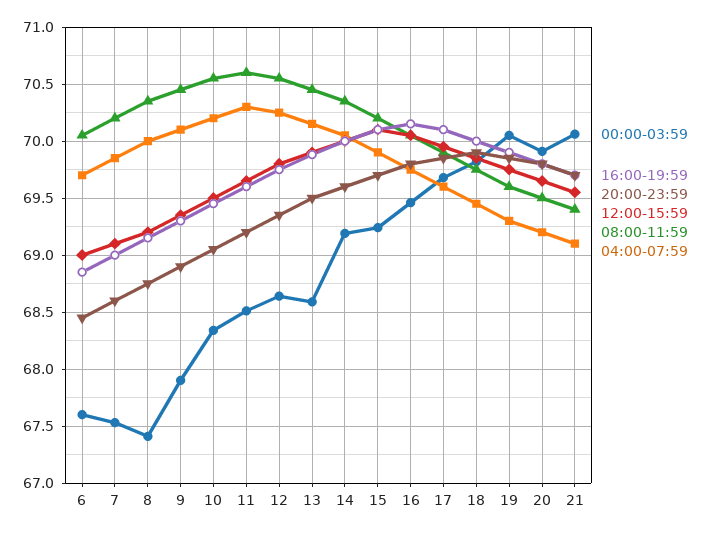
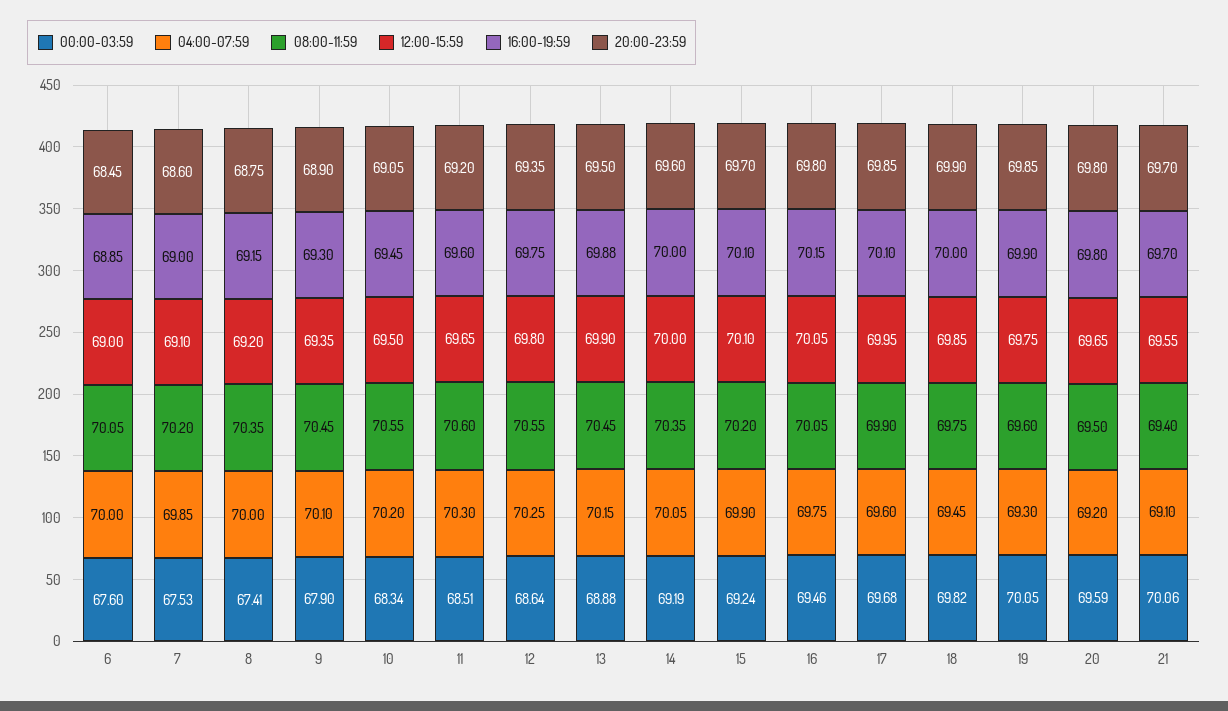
  {
    "00:00-03:59": {
      "6": 67.6,
      "7": 67.53,
      "8": 67.41,
      "9": 67.9,
      "10": 68.34,
      "11": 68.51,
      "12": 68.64,
-     "13": 68.6,
+     "13": 68.88,
      "14": 69.19,
      "15": 69.24,
      "16": 69.46,
      "17": 69.68,
      "18": 69.82,
      "19": 70.05,
-     "20": 69.9,
+     "20": 69.59,
      "21": 70.06
    },
    "16:00-19:59": {
      "6": 68.85,
      "7": 69,
      "8": 69.15,
      "9": 69.3,
      "10": 69.45,
      "11": 69.6,
      "12": 69.75,
      "13": 69.88,
      "14": 70,
      "15": 70.1,
      "16": 70.15,
      "17": 70.1,
      "18": 70,
      "19": 69.9,
      "20": 69.8,
      "21": 69.7
    },
    "20:00-23:59": {
      "6": 68.45,
      "7": 68.6,
      "8": 68.75,
      "9": 68.9,
      "10": 69.05,
      "11": 69.2,
      "12": 69.35,
      "13": 69.5,
      "14": 69.6,
      "15": 69.7,
      "16": 69.8,
      "17": 69.85,
      "18": 69.9,
      "19": 69.85,
      "20": 69.8,
      "21": 69.7
    },
    "12:00-15:59": {
      "6": 69,
      "7": 69.1,
      "8": 69.2,
      "9": 69.35,
      "10": 69.5,
      "11": 69.65,
      "12": 69.8,
      "13": 69.9,
      "14": 70,
      "15": 70.1,
      "16": 70.05,
      "17": 69.95,
      "18": 69.85,
      "19": 69.75,
      "20": 69.65,
      "21": 69.55
    },
    "08:00-11:59": {
      "6": 70.05,
      "7": 70.2,
      "8": 70.35,
      "9": 70.45,
      "10": 70.55,
      "11": 70.6,
      "12": 70.55,
      "13": 70.45,
      "14": 70.35,
      "15": 70.2,
      "16": 70.05,
      "17": 69.9,
      "18": 69.75,
      "19": 69.6,
      "20": 69.5,
      "21": 69.4
    },
    "04:00-07:59": {
-     "6": 69.7,
+     "6": 70,
      "7": 69.85,
      "8": 70,
      "9": 70.1,
      "10": 70.2,
      "11": 70.3,
      "12": 70.25,
      "13": 70.15,
      "14": 70.05,
      "15": 69.9,
      "16": 69.75,
      "17": 69.6,
      "18": 69.45,
      "19": 69.3,
      "20": 69.2,
      "21": 69.1
    }
  }

